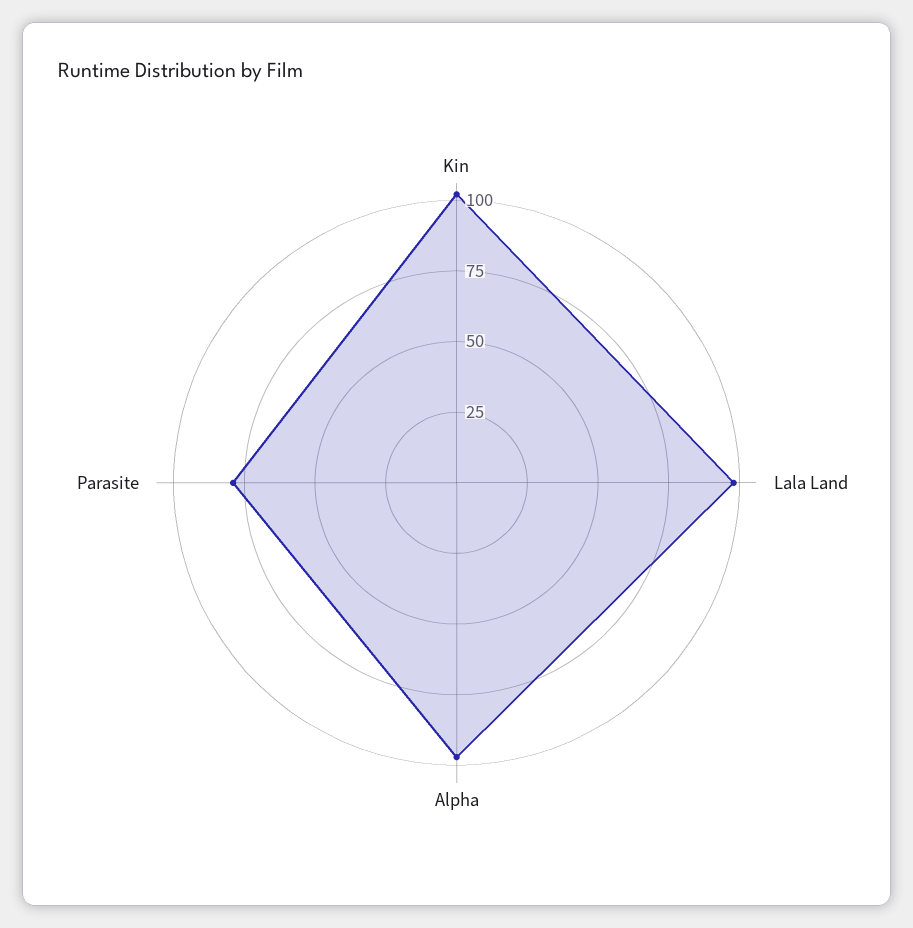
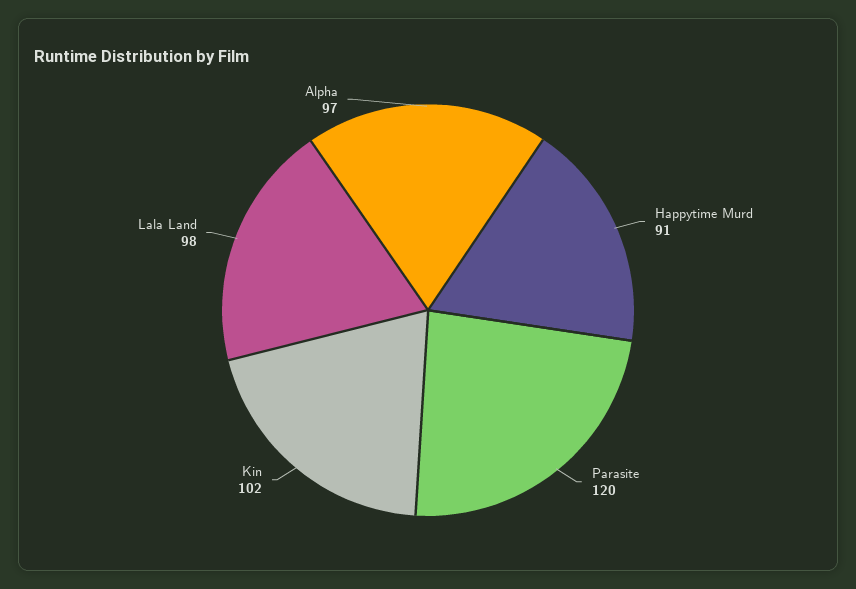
  {
    "Kin": 102,
    "Lala Land": 98,
    "Alpha": 97,
-   "Parasite": 80
+   "Parasite": 120,
+   "Happytime Murd": 91
  }

